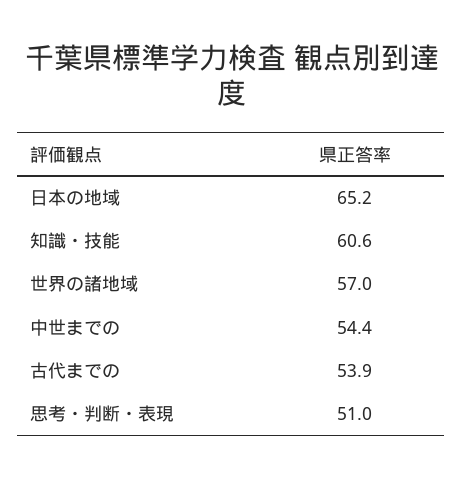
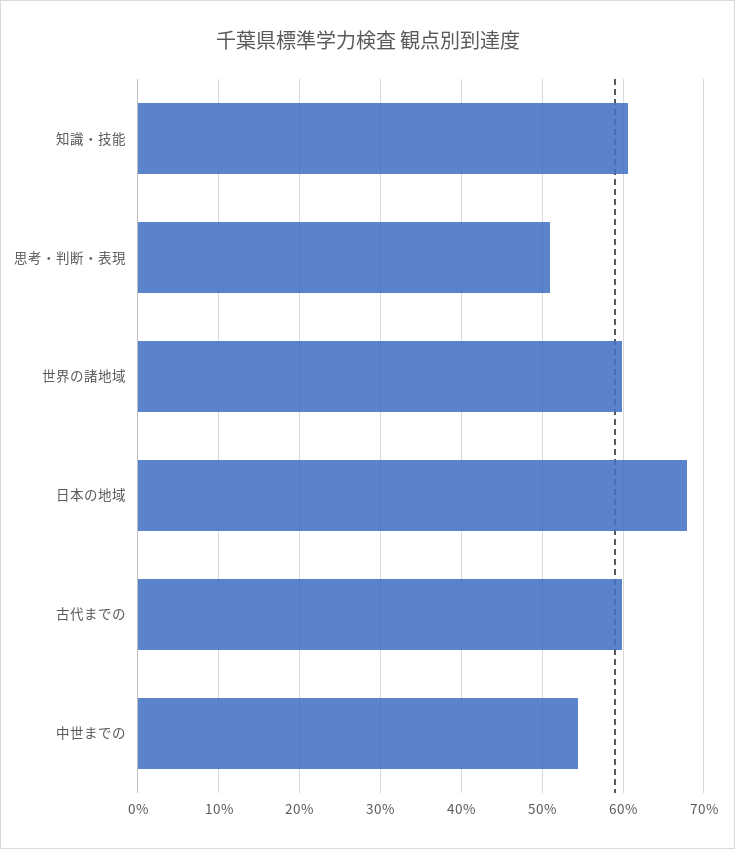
  {
-   "日本の地域": 65.2,
+   "日本の地域": 68,
    "知識・技能": 60.6,
-   "世界の諸地域": 57,
+   "世界の諸地域": 60,
    "中世までの": 54.4,
-   "古代までの": 53.9,
+   "古代までの": 60,
    "思考・判断・表現": 51
  }

